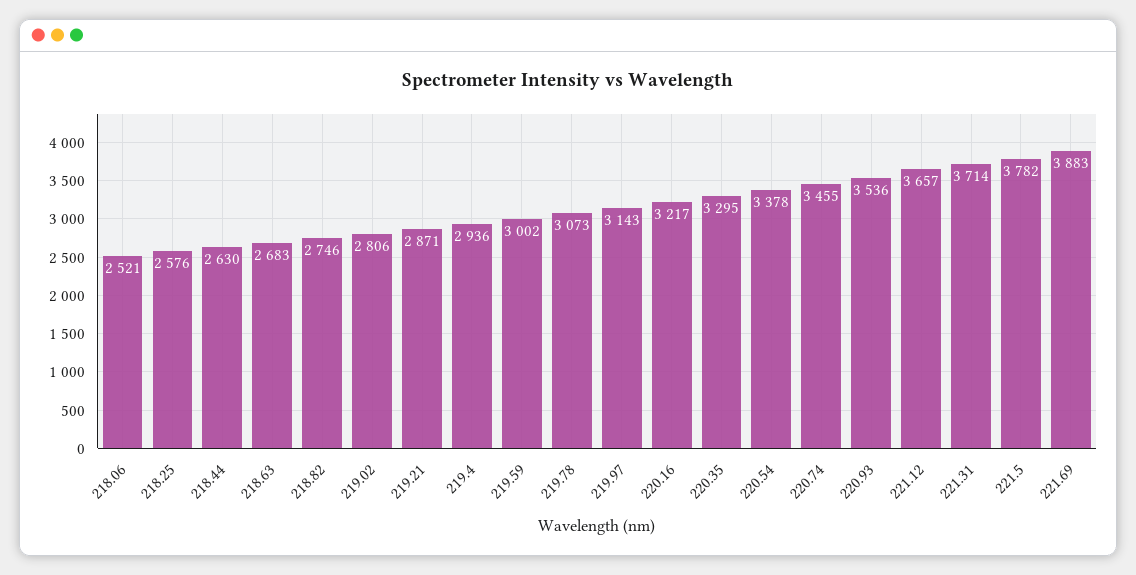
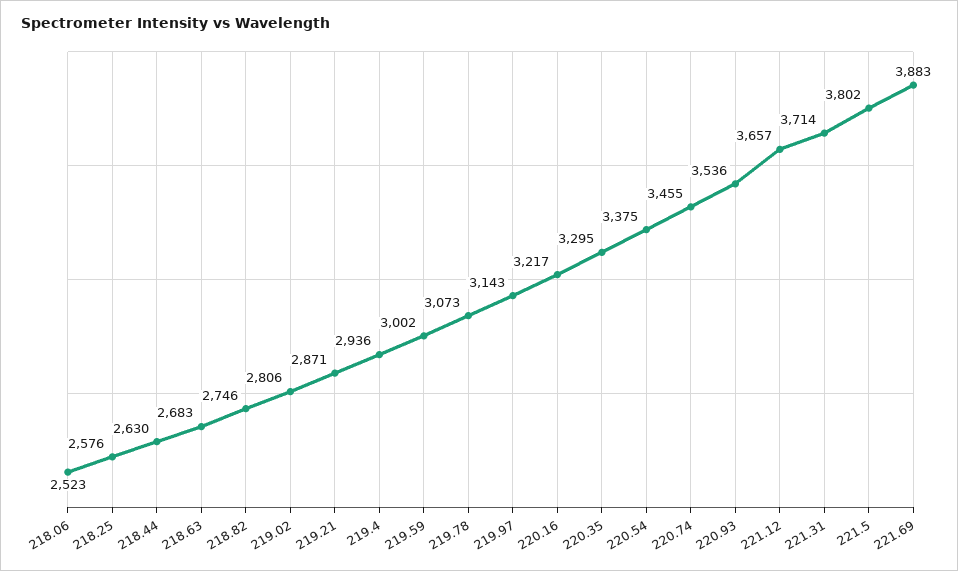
  {
-   "218.06": 2521,
+   "218.06": 2523,
    "218.25": 2576,
    "218.44": 2630,
    "218.63": 2683,
    "218.82": 2746,
    "219.02": 2806,
    "219.21": 2871,
    "219.4": 2936,
    "219.59": 3002,
    "219.78": 3073,
    "219.97": 3143,
    "220.16": 3217,
    "220.35": 3295,
-   "220.54": 3378,
+   "220.54": 3375,
    "220.74": 3455,
    "220.93": 3536,
    "221.12": 3657,
    "221.31": 3714,
-   "221.5": 3782,
+   "221.5": 3802,
    "221.69": 3883
  }

